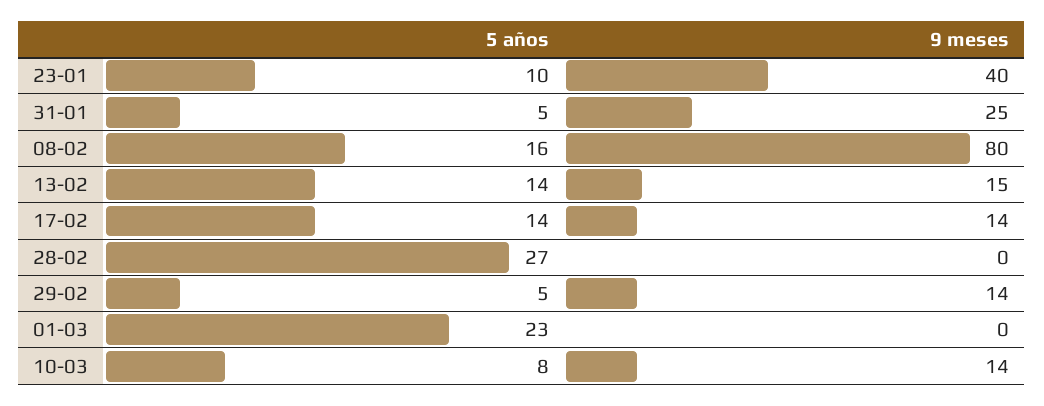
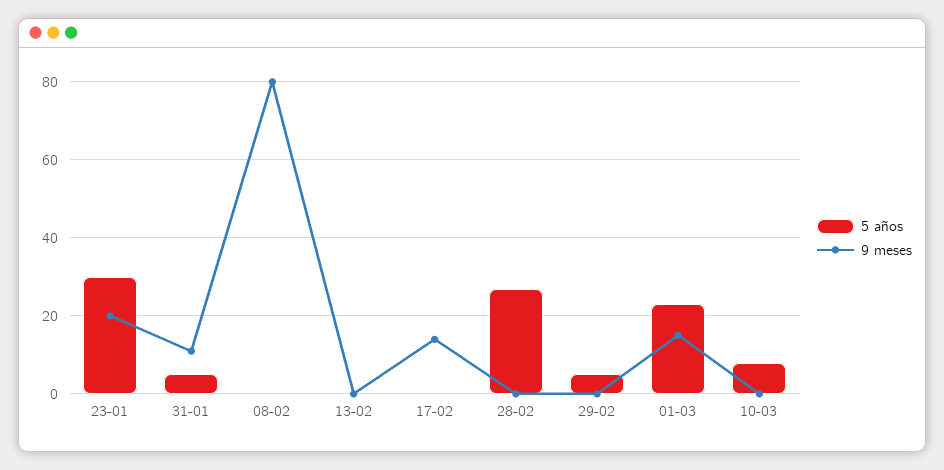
  {
    "5 años": {
-     "23-01": 10,
+     "23-01": 30,
      "31-01": 5,
-     "08-02": 16,
+     "08-02": 0,
-     "13-02": 14,
+     "13-02": 0,
-     "17-02": 14,
+     "17-02": 0,
      "28-02": 27,
      "29-02": 5,
      "01-03": 23,
      "10-03": 8
    },
    "9 meses": {
-     "23-01": 40,
+     "23-01": 20,
-     "31-01": 25,
+     "31-01": 10,
      "08-02": 80,
-     "13-02": 15,
+     "13-02": 0,
      "17-02": 14,
      "28-02": 0,
-     "29-02": 14,
+     "29-02": 0,
-     "01-03": 0,
+     "01-03": 15,
-     "10-03": 14
+     "10-03": 0
    }
  }

